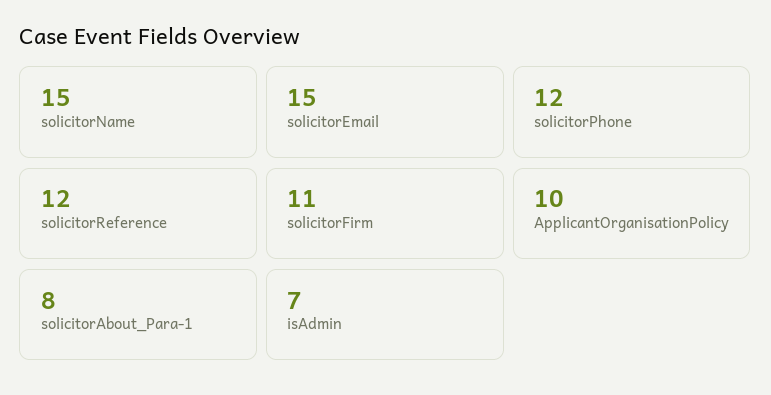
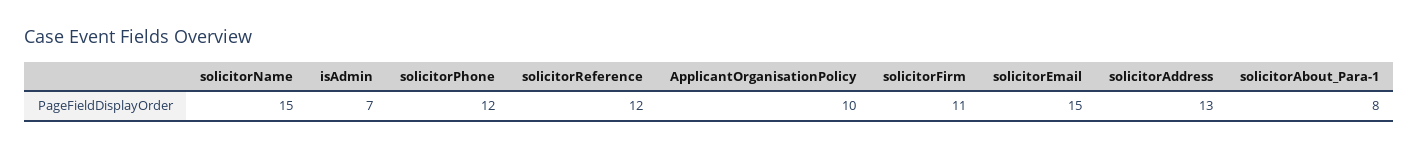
  {
    "solicitorName": 15,
    "solicitorEmail": 15,
    "solicitorPhone": 12,
    "solicitorReference": 12,
    "solicitorFirm": 11,
    "ApplicantOrganisationPolicy": 10,
    "solicitorAbout_Para-1": 8,
-   "isAdmin": 7
+   "isAdmin": 7,
+   "solicitorAddress": 13
  }

